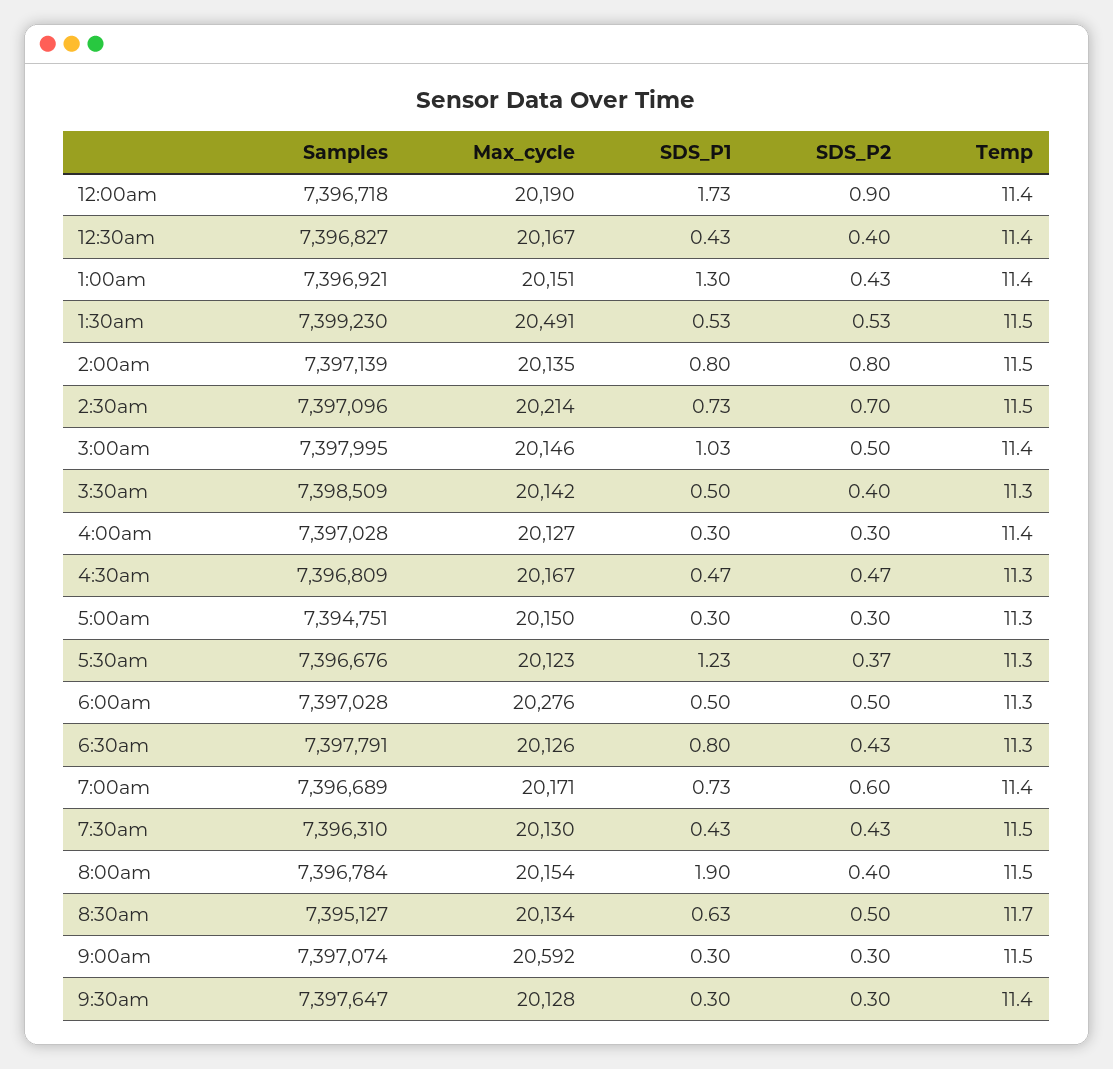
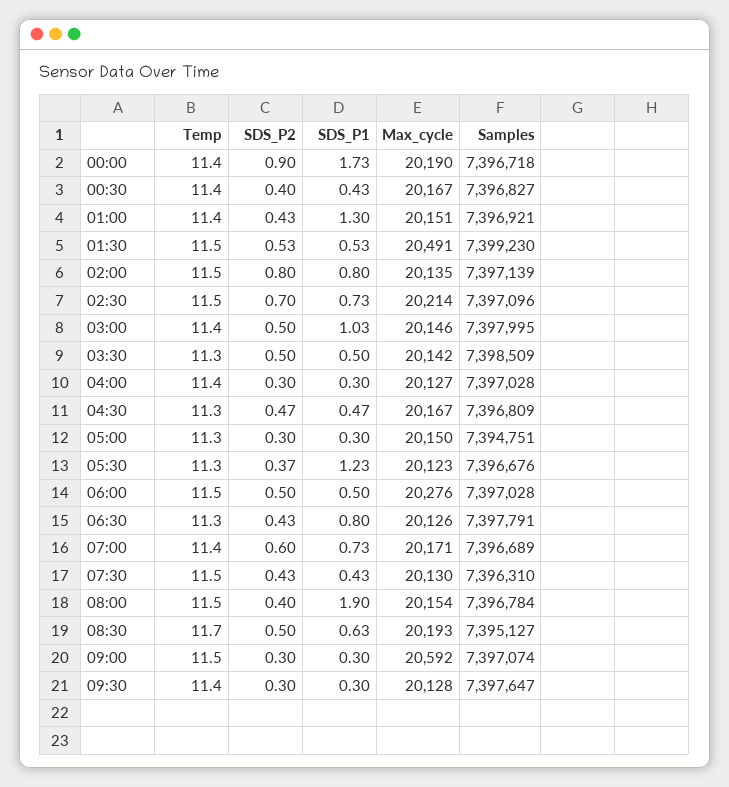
  {
    "Samples": {
      "12:00am": 7396718,
      "12:30am": 7396827,
      "1:00am": 7396921,
      "1:30am": 7399230,
      "2:00am": 7397139,
      "2:30am": 7397096,
      "3:00am": 7397995,
      "3:30am": 7398509,
      "4:00am": 7397028,
      "4:30am": 7396809,
      "5:00am": 7394751,
      "5:30am": 7396676,
      "6:00am": 7397028,
      "6:30am": 7397791,
      "7:00am": 7396689,
      "7:30am": 7396310,
      "8:00am": 7396784,
      "8:30am": 7395127,
      "9:00am": 7397074,
      "9:30am": 7397647
    },
    "Max_cycle": {
      "12:00am": 20190,
      "12:30am": 20167,
      "1:00am": 20151,
      "1:30am": 20491,
      "2:00am": 20135,
      "2:30am": 20214,
      "3:00am": 20146,
      "3:30am": 20142,
      "4:00am": 20127,
      "4:30am": 20167,
      "5:00am": 20150,
      "5:30am": 20123,
      "6:00am": 20276,
      "6:30am": 20126,
      "7:00am": 20171,
      "7:30am": 20130,
      "8:00am": 20154,
-     "8:30am": 20134,
+     "8:30am": 20193,
      "9:00am": 20592,
      "9:30am": 20128
    },
    "SDS_P1": {
      "12:00am": 1.73,
      "12:30am": 0.43,
      "1:00am": 1.3,
      "1:30am": 0.53,
      "2:00am": 0.8,
      "2:30am": 0.73,
      "3:00am": 1.03,
      "3:30am": 0.5,
      "4:00am": 0.3,
      "4:30am": 0.47,
      "5:00am": 0.3,
      "5:30am": 1.23,
      "6:00am": 0.5,
      "6:30am": 0.8,
      "7:00am": 0.73,
      "7:30am": 0.43,
      "8:00am": 1.9,
      "8:30am": 0.63,
      "9:00am": 0.3,
      "9:30am": 0.3
    },
    "SDS_P2": {
      "12:00am": 0.9,
      "12:30am": 0.4,
      "1:00am": 0.43,
      "1:30am": 0.53,
      "2:00am": 0.8,
      "2:30am": 0.7,
      "3:00am": 0.5,
-     "3:30am": 0.4,
+     "3:30am": 0.5,
      "4:00am": 0.3,
      "4:30am": 0.47,
      "5:00am": 0.3,
      "5:30am": 0.37,
      "6:00am": 0.5,
      "6:30am": 0.43,
      "7:00am": 0.6,
      "7:30am": 0.43,
      "8:00am": 0.4,
      "8:30am": 0.5,
      "9:00am": 0.3,
      "9:30am": 0.3
    },
    "Temp": {
      "12:00am": 11.4,
      "12:30am": 11.4,
      "1:00am": 11.4,
      "1:30am": 11.5,
      "2:00am": 11.5,
      "2:30am": 11.5,
      "3:00am": 11.4,
      "3:30am": 11.3,
      "4:00am": 11.4,
      "4:30am": 11.3,
      "5:00am": 11.3,
      "5:30am": 11.3,
-     "6:00am": 11.3,
+     "6:00am": 11.5,
      "6:30am": 11.3,
      "7:00am": 11.4,
      "7:30am": 11.5,
      "8:00am": 11.5,
      "8:30am": 11.7,
      "9:00am": 11.5,
      "9:30am": 11.4
    }
  }

